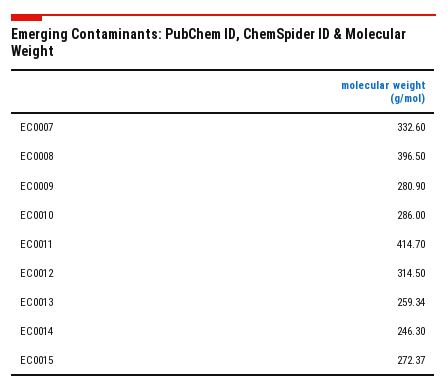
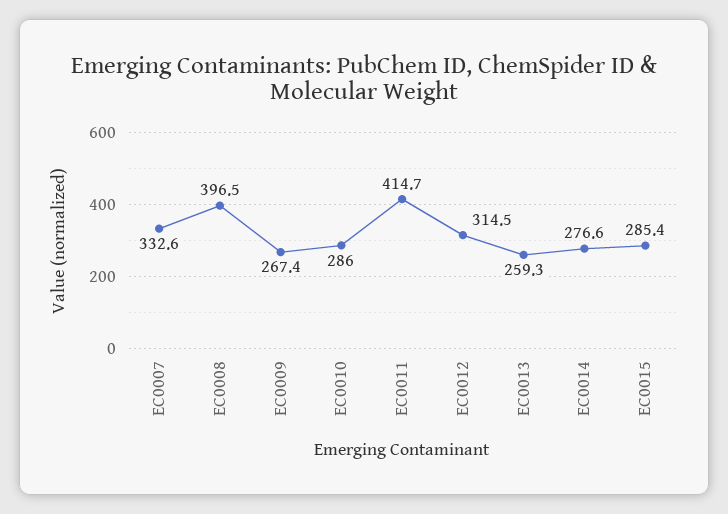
  {
    "EC0007": 332.6,
    "EC0008": 396.5,
-   "EC0009": 280.9,
+   "EC0009": 267.4,
    "EC0010": 286,
    "EC0011": 414.7,
    "EC0012": 314.5,
    "EC0013": 259.34,
-   "EC0014": 246.3,
+   "EC0014": 276.6,
-   "EC0015": 272.37
+   "EC0015": 285.4
  }

